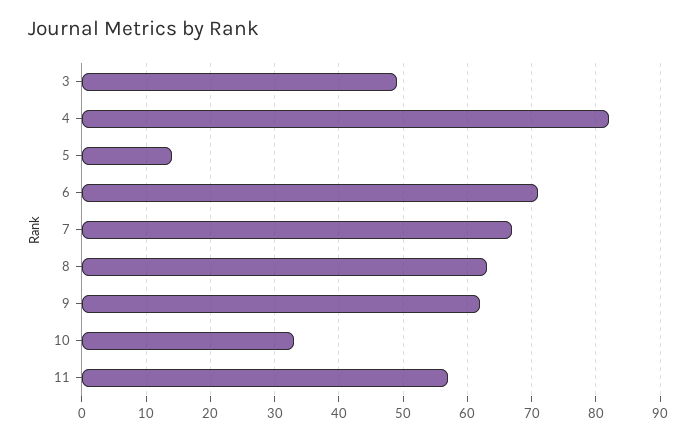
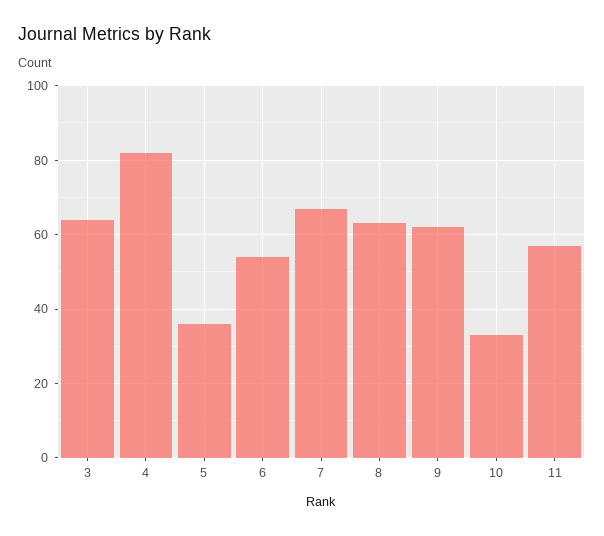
  {
-   "3": 49,
+   "3": 65,
    "4": 82,
-   "5": 14,
+   "5": 35,
-   "6": 71,
+   "6": 55,
    "7": 67,
    "8": 63,
    "9": 62,
    "10": 33,
    "11": 57
  }

